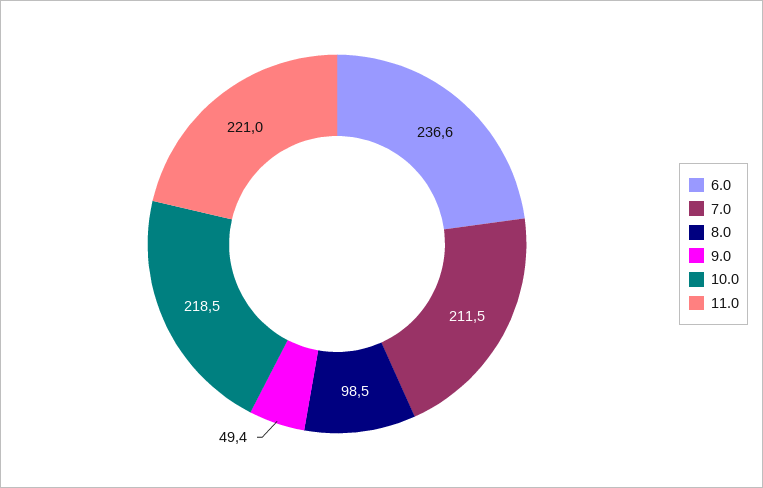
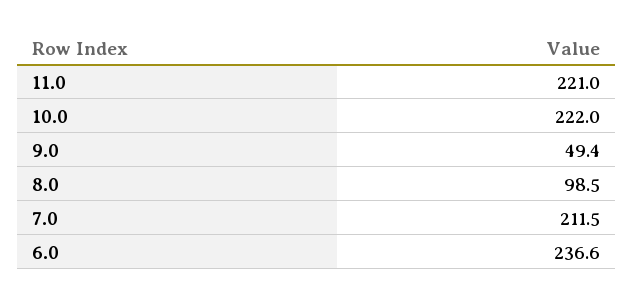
  {
    "6.0": 236.6,
    "7.0": 211.5,
    "8.0": 98.5,
    "9.0": 49.4,
-   "10.0": 218.5,
+   "10.0": 222,
    "11.0": 221
  }

